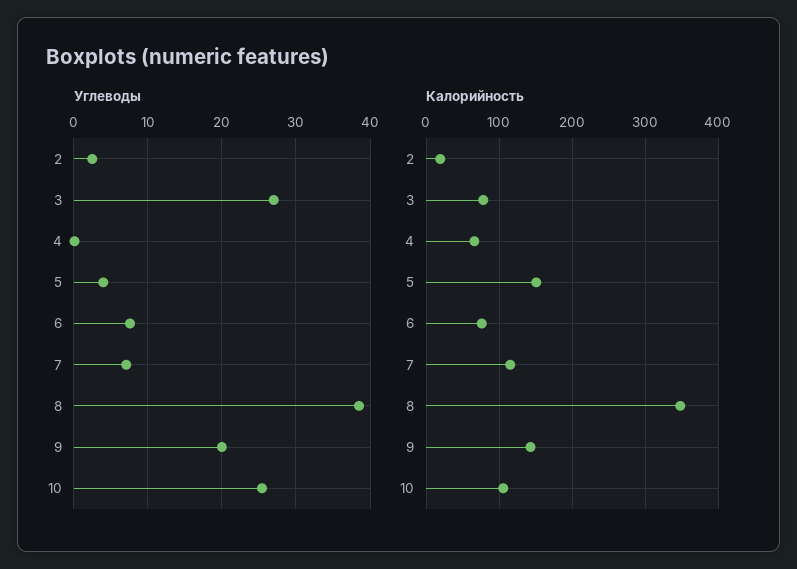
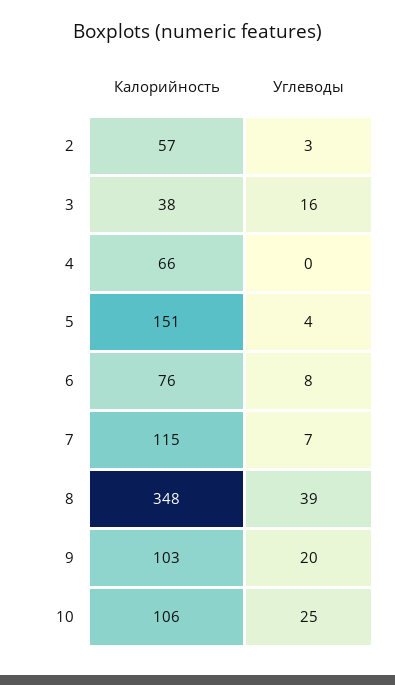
  {
    "Углеводы": {
      "2": 3,
-     "3": 27,
+     "3": 16,
      "4": 0,
      "5": 4,
      "6": 8,
      "7": 7,
      "8": 39,
      "9": 20,
      "10": 25
    },
    "Калорийность": {
-     "2": 20,
+     "2": 57,
-     "3": 80,
+     "3": 38,
      "4": 66,
      "5": 151,
      "6": 76,
      "7": 115,
      "8": 348,
-     "9": 140,
+     "9": 103,
      "10": 106
    }
  }

